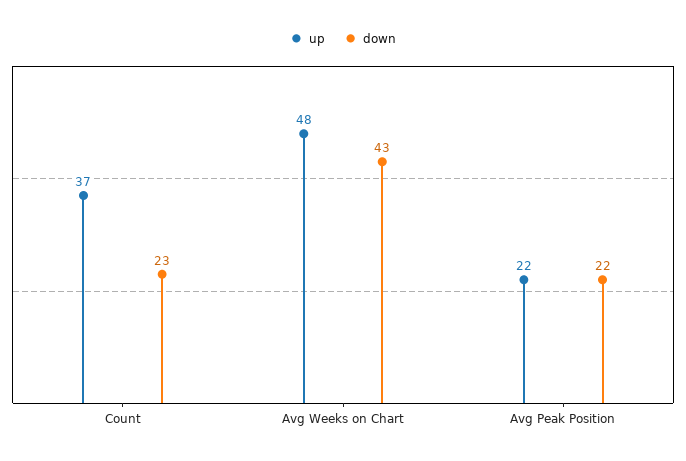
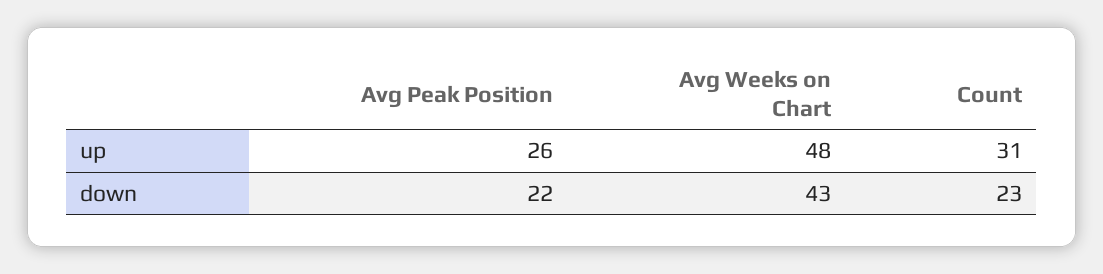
  {
    "up": {
-     "Count": 37,
+     "Count": 31,
      "Avg Weeks on Chart": 48,
-     "Avg Peak Position": 22
+     "Avg Peak Position": 26
    },
    "down": {
      "Count": 23,
      "Avg Weeks on Chart": 43,
      "Avg Peak Position": 22
    }
  }

